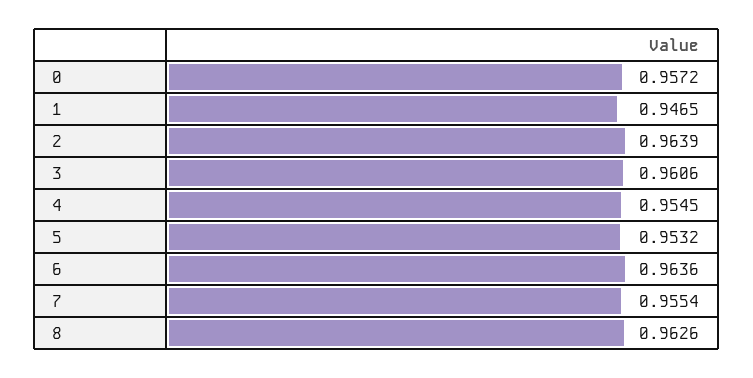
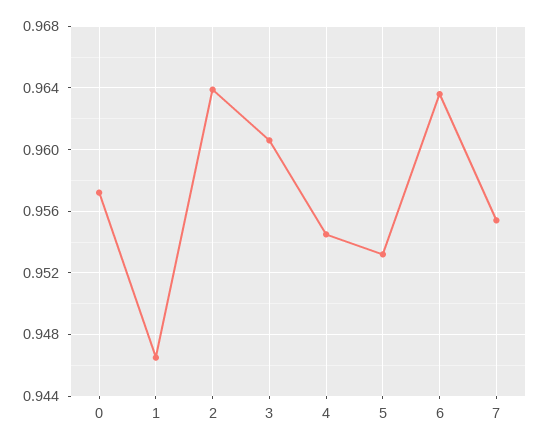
  {
    "0": 0.9572,
    "1": 0.9465,
    "2": 0.9639,
    "3": 0.9606,
    "4": 0.9545,
    "5": 0.9532,
    "6": 0.9636,
-   "7": 0.9554,
+   "7": 0.9554
-   "8": 0.9626
  }

